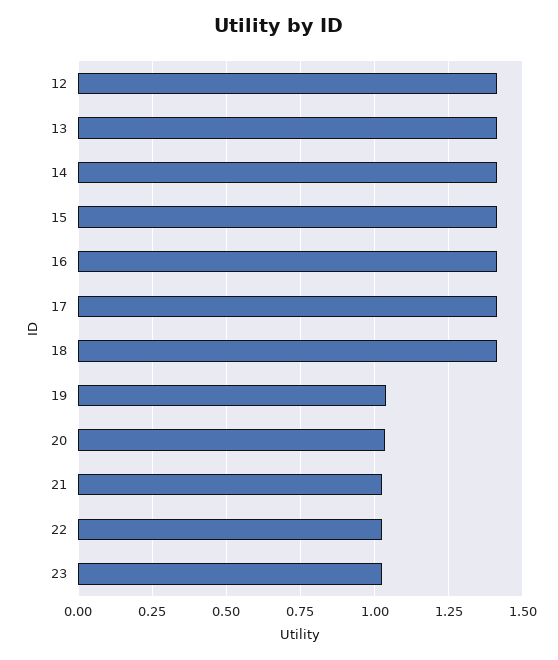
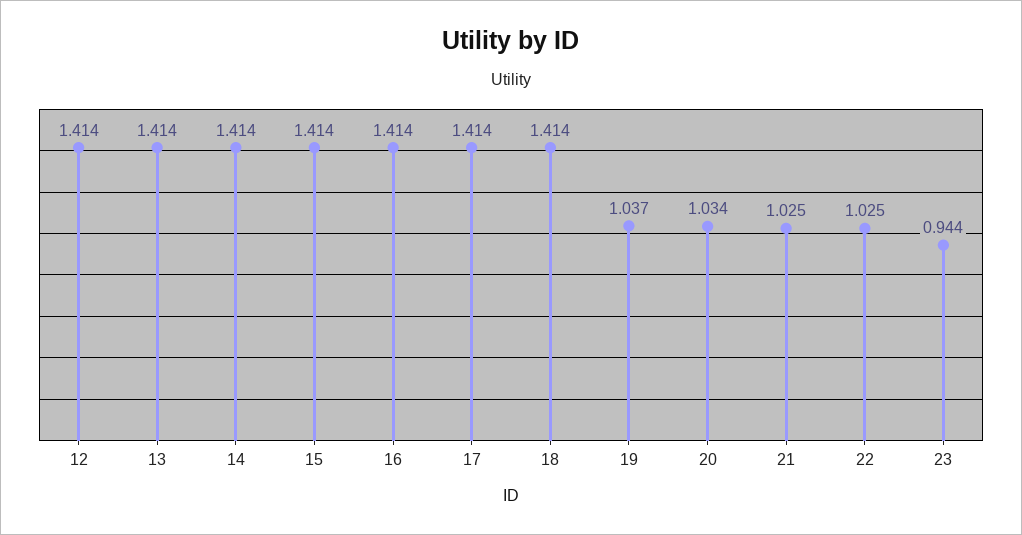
  {
    "12": 1.414,
    "13": 1.414,
    "14": 1.414,
    "15": 1.414,
    "16": 1.414,
    "17": 1.414,
    "18": 1.414,
    "19": 1.037,
    "20": 1.034,
    "21": 1.025,
    "22": 1.025,
-   "23": 1.025
+   "23": 0.944
  }

